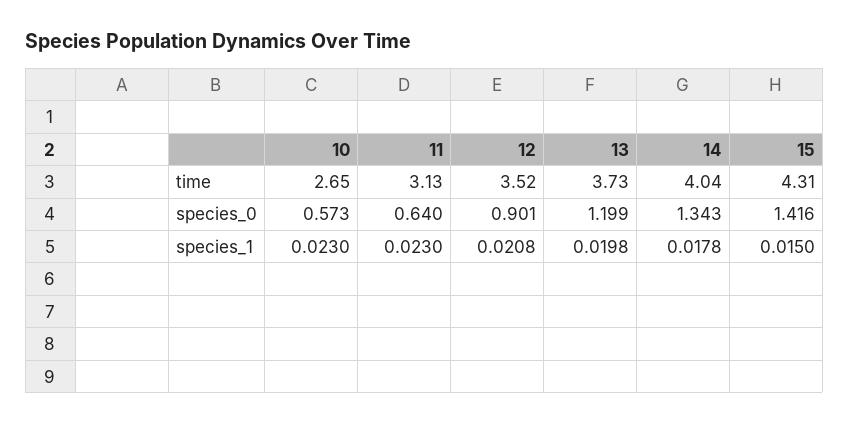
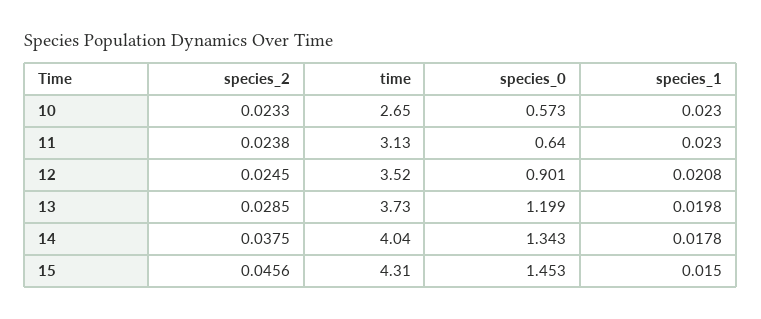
  {
    "10": {
      "time": 2.65,
      "species_0": 0.573,
-     "species_1": 0.023
+     "species_1": 0.023,
+     "species_2": 0.0233
    },
    "11": {
      "time": 3.13,
      "species_0": 0.64,
-     "species_1": 0.023
+     "species_1": 0.023,
+     "species_2": 0.0238
    },
    "12": {
      "time": 3.52,
      "species_0": 0.901,
-     "species_1": 0.0208
+     "species_1": 0.0208,
+     "species_2": 0.0245
    },
    "13": {
      "time": 3.73,
      "species_0": 1.199,
-     "species_1": 0.0198
+     "species_1": 0.0198,
+     "species_2": 0.0285
    },
    "14": {
      "time": 4.04,
      "species_0": 1.343,
-     "species_1": 0.0178
+     "species_1": 0.0178,
+     "species_2": 0.0375
    },
    "15": {
      "time": 4.31,
-     "species_0": 1.416,
+     "species_0": 1.453,
-     "species_1": 0.015
+     "species_1": 0.015,
+     "species_2": 0.0456
    }
  }

